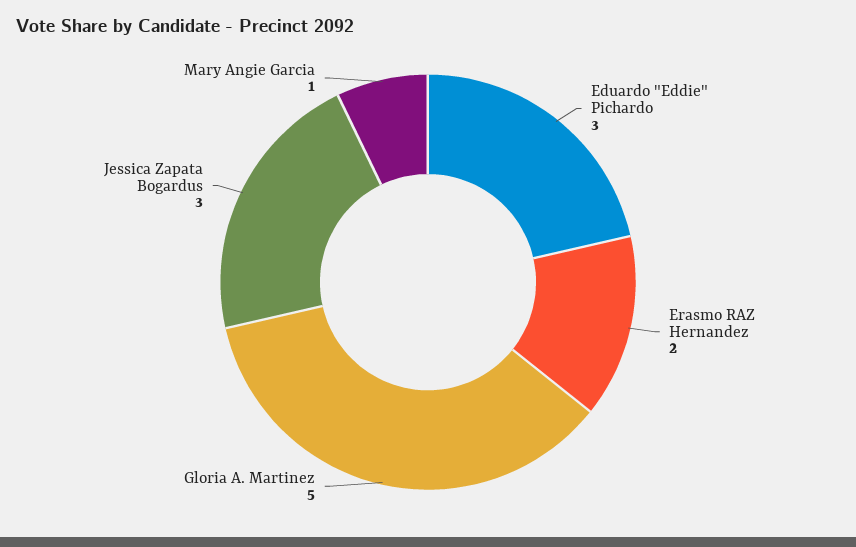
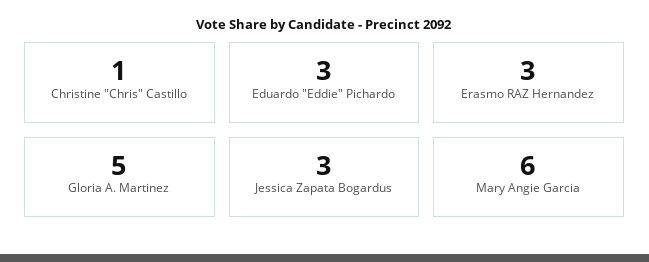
  {
    "Eduardo \"Eddie\" Pichardo": 3,
-   "Erasmo RAZ Hernandez": 2,
+   "Erasmo RAZ Hernandez": 3,
    "Gloria A. Martinez": 5,
    "Jessica Zapata Bogardus": 3,
-   "Mary Angie Garcia": 1
+   "Mary Angie Garcia": 6,
+   "Christine \"Chris\" Castillo": 1
  }

